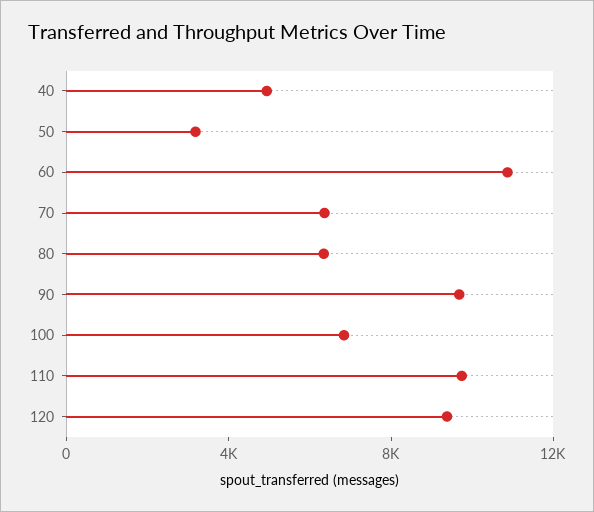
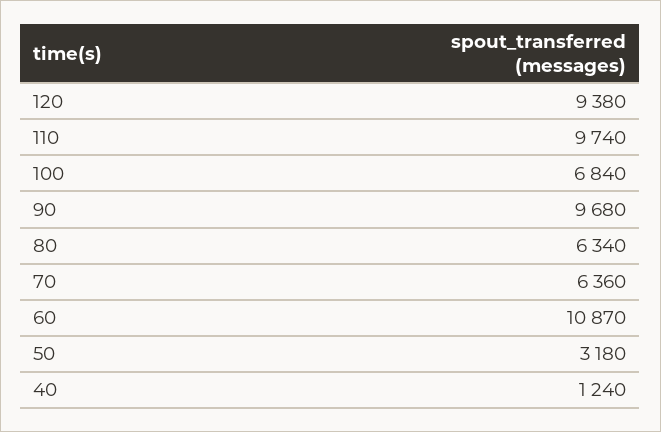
  {
-   "40": 5000,
+   "40": 1240,
    "50": 3180,
    "60": 10870,
    "70": 6360,
    "80": 6340,
    "90": 9680,
    "100": 6840,
    "110": 9740,
    "120": 9380
  }

